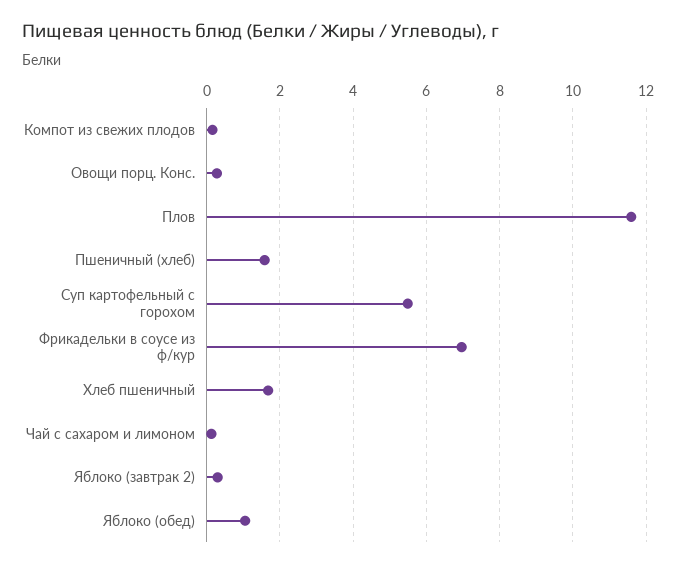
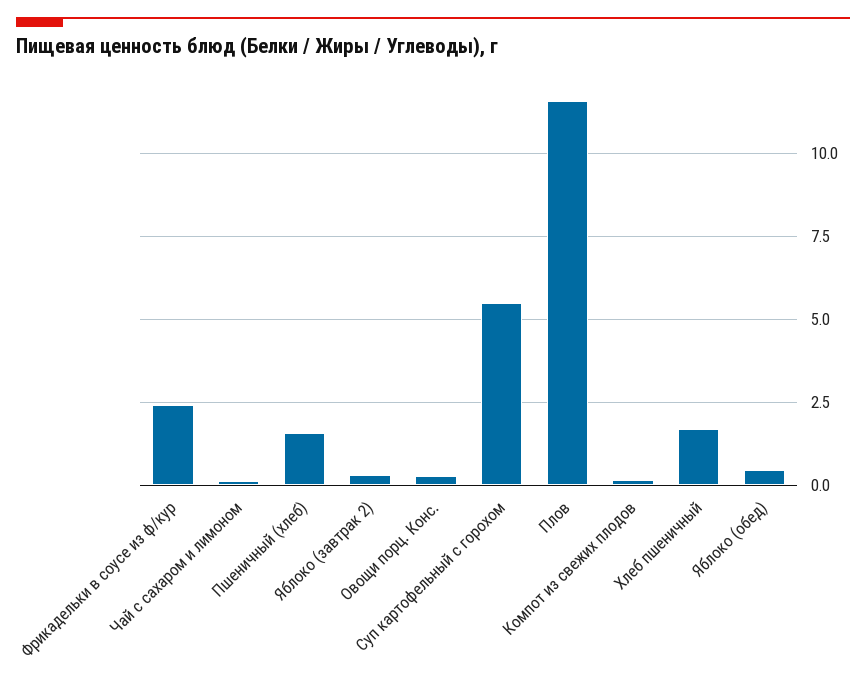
  {
    "Компот из свежих плодов": 0.2,
    "Овощи порц. Конс.": 0.2,
    "Плов": 11.6,
    "Пшеничный (хлеб)": 1.6,
    "Суп картофельный с горохом": 5.4,
-   "Фрикадельки в соусе из ф/кур": 7,
+   "Фрикадельки в соусе из ф/кур": 2.5,
    "Хлеб пшеничный": 1.6,
    "Чай с сахаром и лимоном": 0.2,
    "Яблоко (завтрак 2)": 0.4,
-   "Яблоко (обед)": 1
+   "Яблоко (обед)": 0.5
  }

